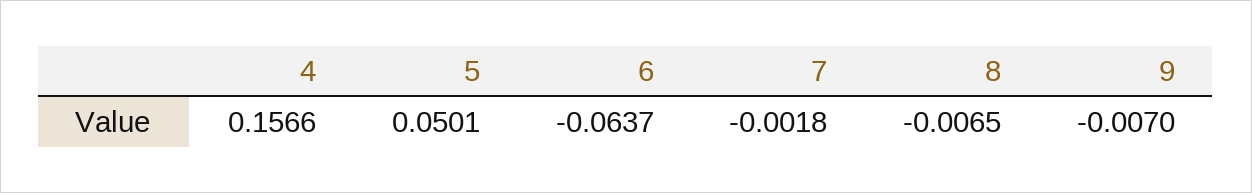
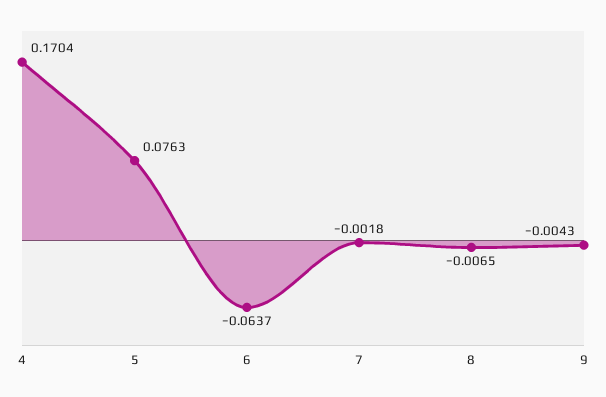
  {
-   "4": 0.1566,
+   "4": 0.1704,
-   "5": 0.0501,
+   "5": 0.0763,
    "6": -0.0637,
    "7": -0.0018,
    "8": -0.0065,
-   "9": -0.007
+   "9": -0.0043
  }

